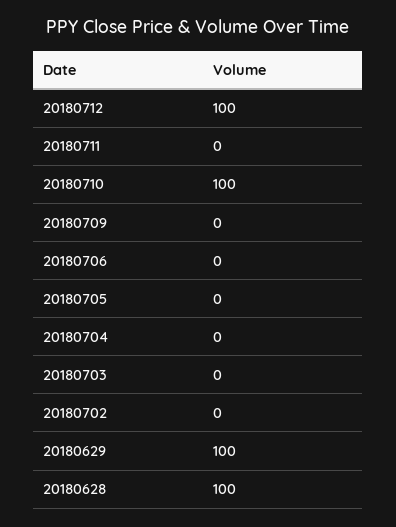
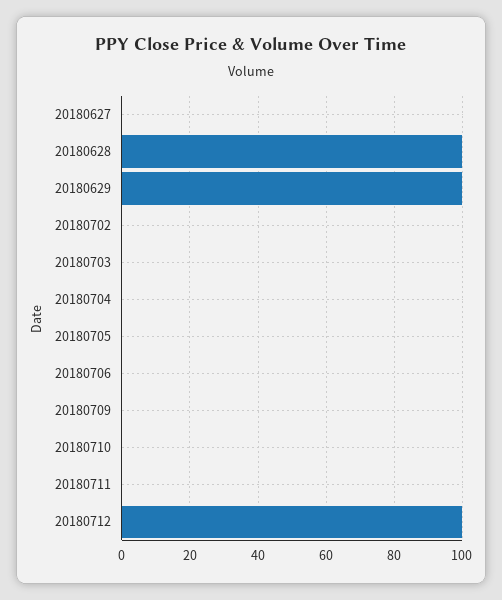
  {
    "20180712": 100,
    "20180711": 0,
-   "20180710": 100,
+   "20180710": 0,
    "20180709": 0,
    "20180706": 0,
    "20180705": 0,
    "20180704": 0,
    "20180703": 0,
    "20180702": 0,
    "20180629": 100,
-   "20180628": 100
+   "20180628": 100,
+   "20180627": 0
  }

